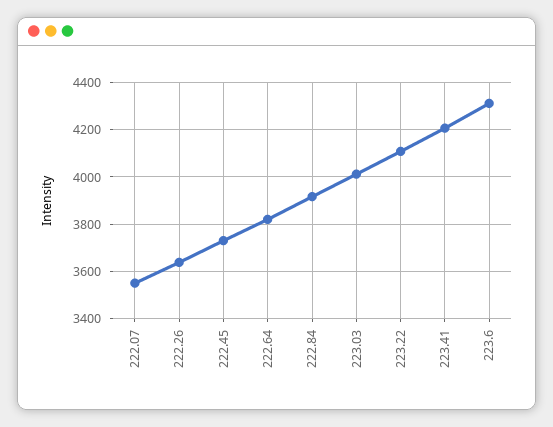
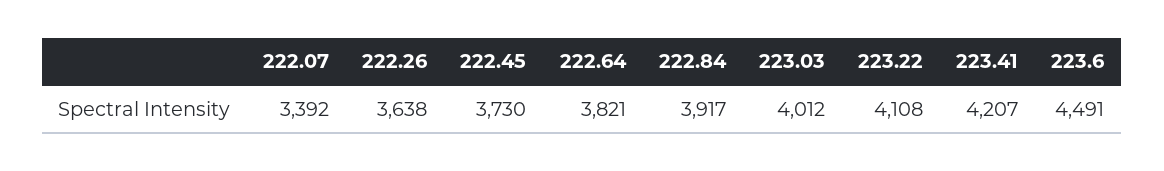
  {
-   "222.07": 3550,
+   "222.07": 3392,
    "222.26": 3638,
    "222.45": 3730,
    "222.64": 3821,
    "222.84": 3917,
    "223.03": 4012,
    "223.22": 4108,
    "223.41": 4207,
-   "223.6": 4300
+   "223.6": 4491
  }

